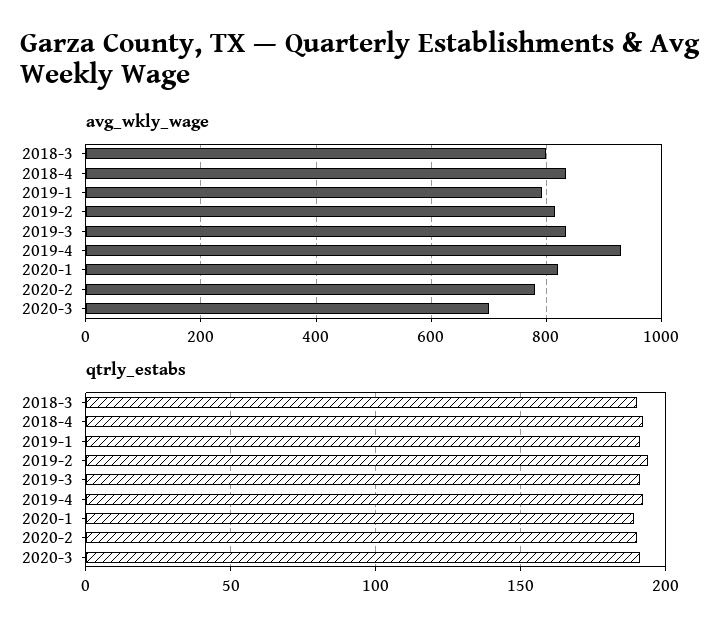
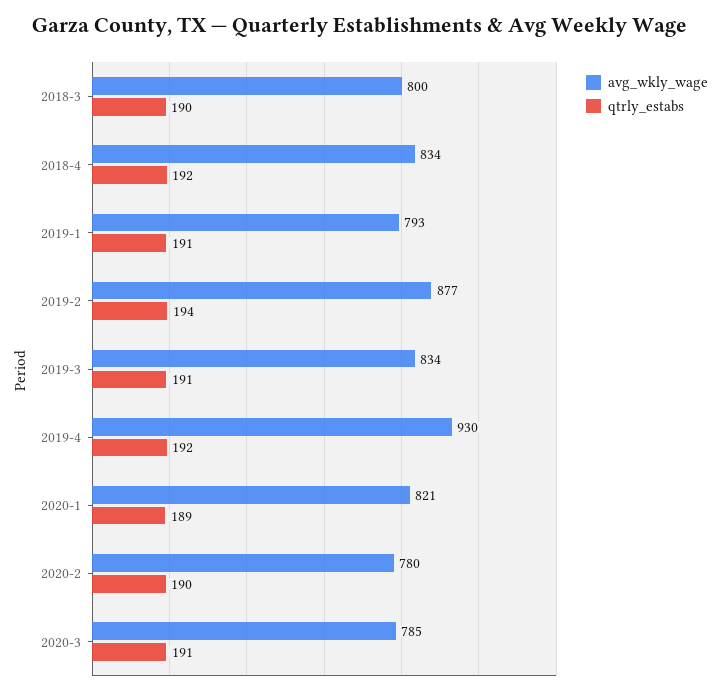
  {
    "avg_wkly_wage": {
      "2018-3": 800,
      "2018-4": 834,
      "2019-1": 793,
-     "2019-2": 820,
+     "2019-2": 877,
      "2019-3": 834,
      "2019-4": 930,
      "2020-1": 821,
      "2020-2": 780,
-     "2020-3": 700
+     "2020-3": 785
    },
    "qtrly_estabs": {
      "2018-3": 190,
      "2018-4": 192,
      "2019-1": 191,
      "2019-2": 194,
      "2019-3": 191,
      "2019-4": 192,
      "2020-1": 189,
      "2020-2": 190,
      "2020-3": 191
    }
  }

